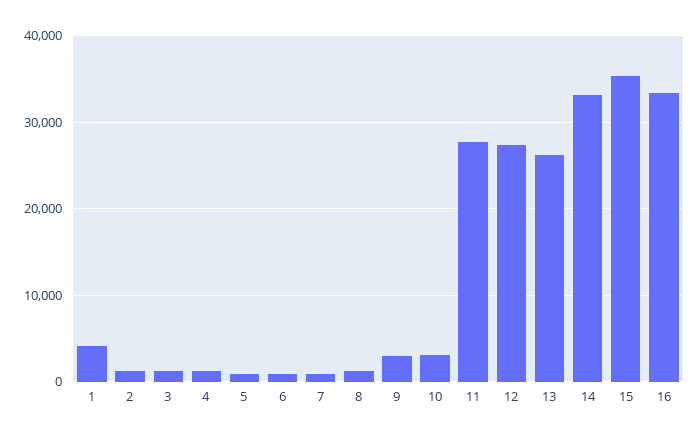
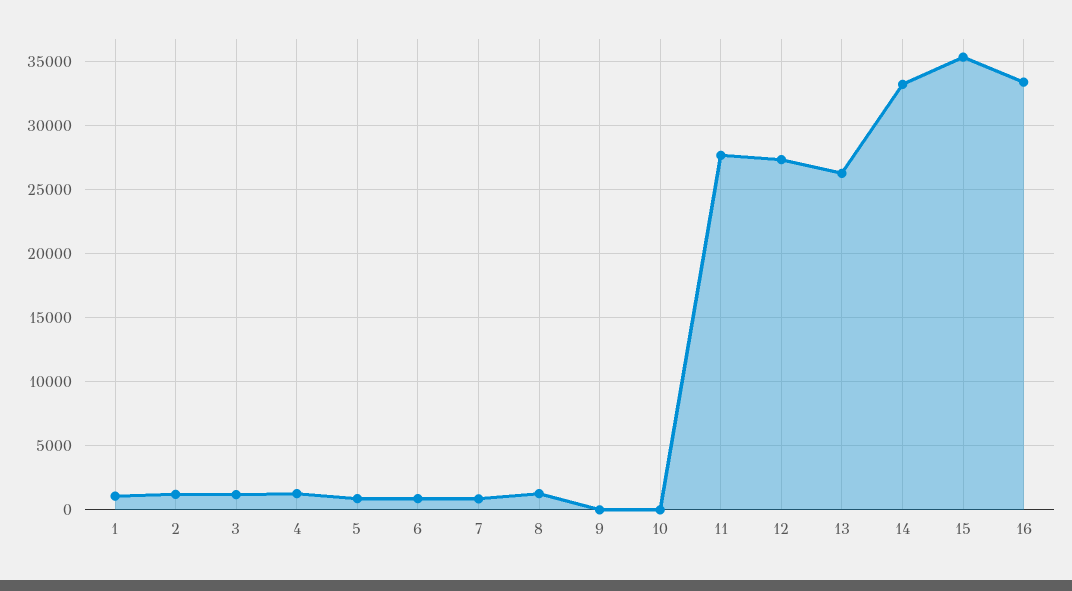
  {
-   "1": 4000,
+   "1": 1000,
    "2": 1000,
    "3": 1000,
    "4": 1500,
    "5": 1000,
    "6": 1000,
    "7": 1000,
    "8": 1500,
-   "9": 3000,
+   "9": 0,
-   "10": 3000,
+   "10": 0,
    "11": 27500,
    "12": 27500,
    "13": 26500,
    "14": 33000,
    "15": 35500,
    "16": 33500
  }

